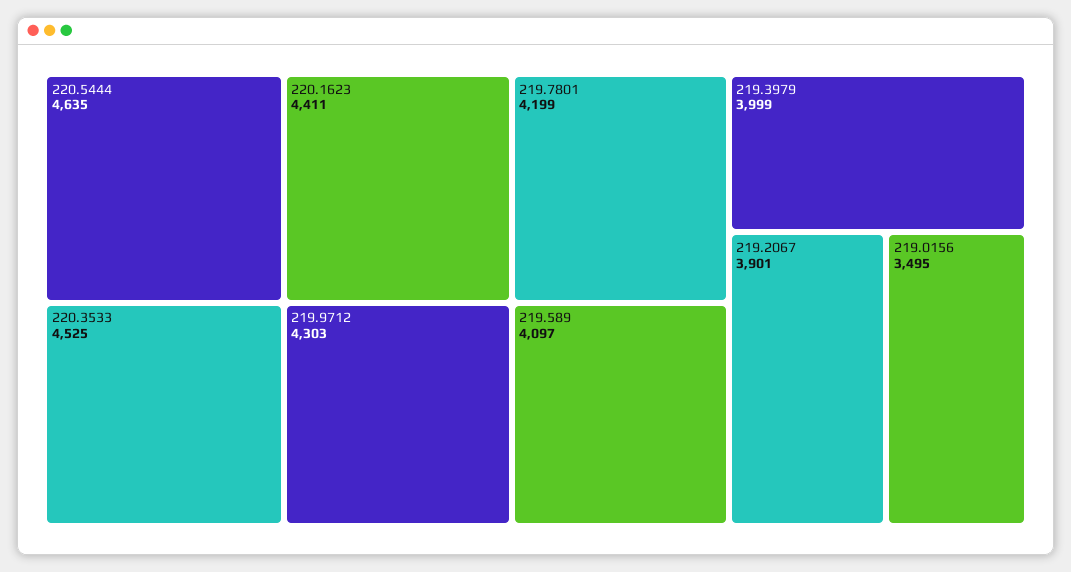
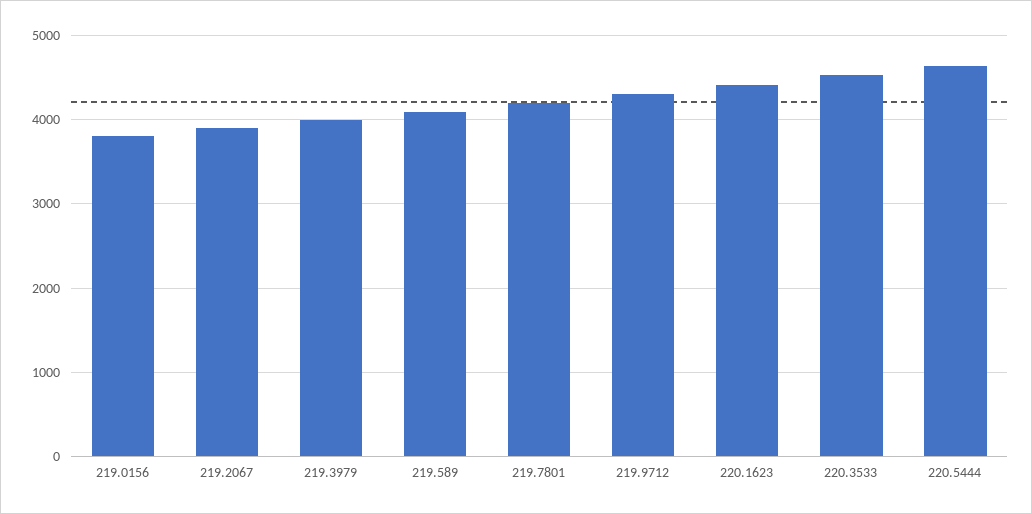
  {
    "220.5444": 4635,
    "220.3533": 4525,
    "220.1623": 4411,
    "219.9712": 4303,
    "219.7801": 4199,
    "219.589": 4097,
    "219.3979": 3999,
    "219.2067": 3901,
-   "219.0156": 3495
+   "219.0156": 3800
  }

